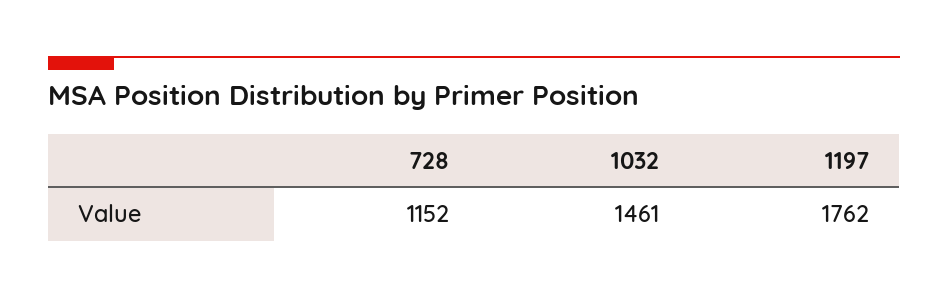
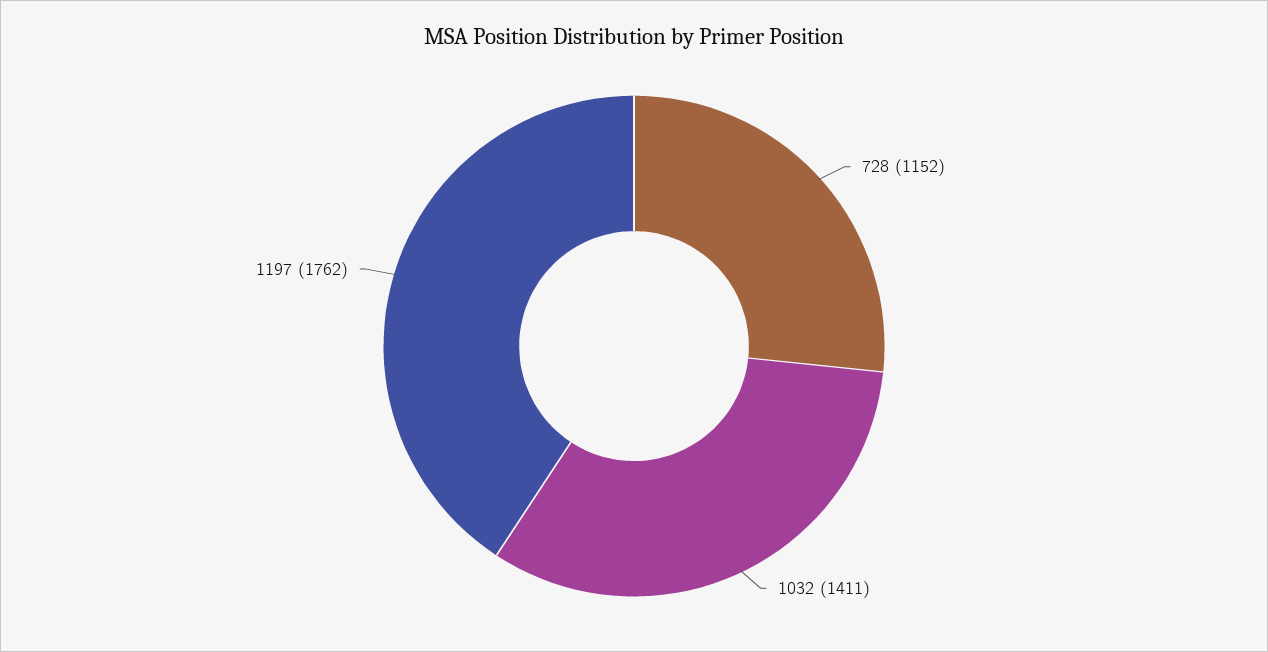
  {
    "728": 1152,
-   "1032": 1461,
+   "1032": 1411,
    "1197": 1762
  }

